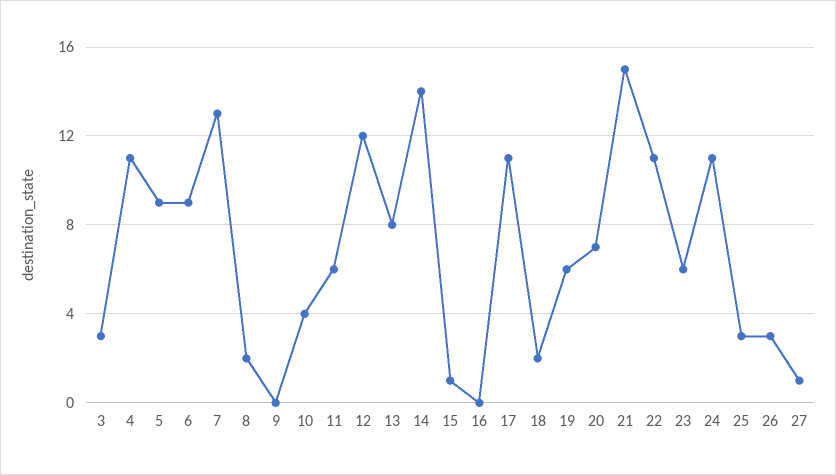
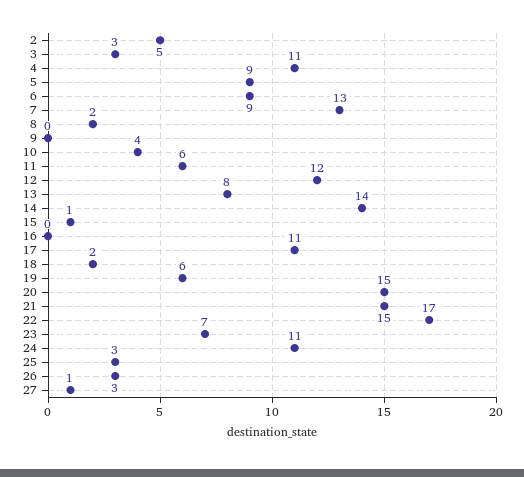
  {
    "3": 3,
    "4": 11,
    "5": 9,
    "6": 9,
    "7": 13,
    "8": 2,
    "9": 0,
    "10": 4,
    "11": 6,
    "12": 12,
    "13": 8,
    "14": 14,
    "15": 1,
    "16": 0,
    "17": 11,
    "18": 2,
    "19": 6,
-   "20": 7,
+   "20": 15,
    "21": 15,
-   "22": 11,
+   "22": 17,
-   "23": 6,
+   "23": 7,
    "24": 11,
    "25": 3,
    "26": 3,
-   "27": 1
+   "27": 1,
+   "2": 5
  }

